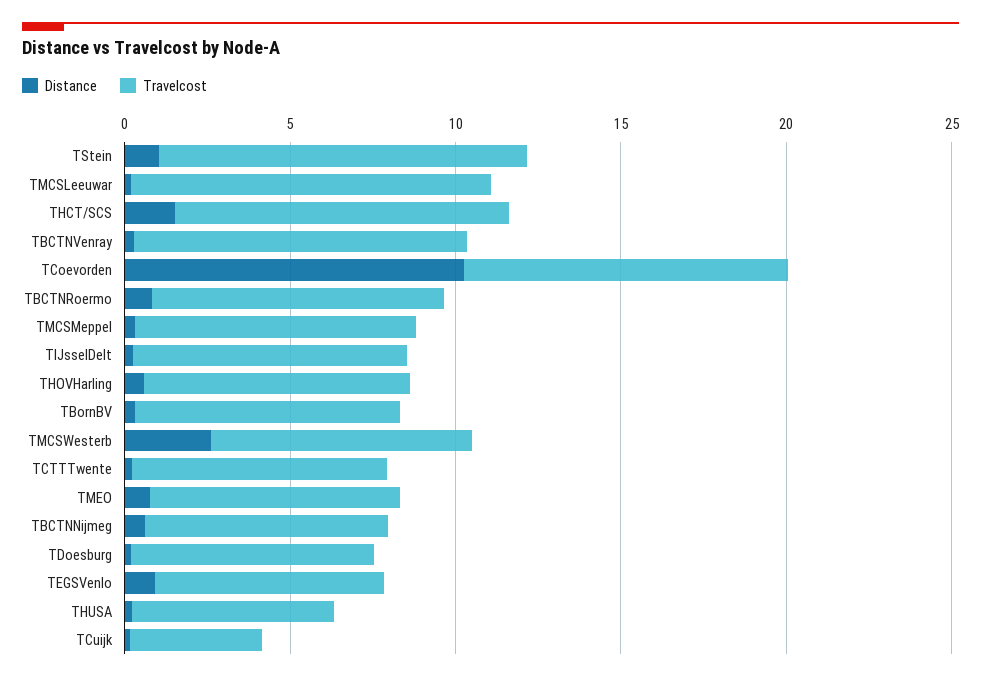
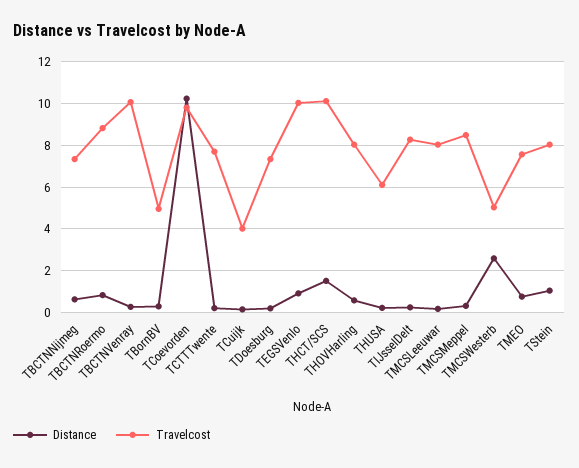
  {
    "Distance": {
      "TStein": 1,
      "TMCSLeeuwar": 0,
      "THCT/SCS": 1.5,
      "TBCTNVenray": 0.5,
      "TCoevorden": 10,
      "TBCTNRoermo": 1,
      "TMCSMeppel": 0.5,
      "TIJsselDelt": 0,
      "THOVHarling": 0.5,
      "TBornBV": 0.5,
      "TMCSWesterb": 2.5,
      "TCTTTwente": 0,
      "TMEO": 1,
      "TBCTNNijmeg": 0.5,
      "TDoesburg": 0,
      "TEGSVenlo": 1,
      "THUSA": 0,
      "TCuijk": 0
    },
    "Travelcost": {
-     "TStein": 11,
+     "TStein": 8,
-     "TMCSLeeuwar": 11,
+     "TMCSLeeuwar": 8,
      "THCT/SCS": 10,
      "TBCTNVenray": 10,
      "TCoevorden": 10,
      "TBCTNRoermo": 9,
      "TMCSMeppel": 8.5,
      "TIJsselDelt": 8.5,
      "THOVHarling": 8,
-     "TBornBV": 8,
+     "TBornBV": 5,
-     "TMCSWesterb": 8,
+     "TMCSWesterb": 5,
      "TCTTTwente": 7.5,
      "TMEO": 7.5,
      "TBCTNNijmeg": 7.5,
      "TDoesburg": 7.5,
-     "TEGSVenlo": 7,
+     "TEGSVenlo": 10,
      "THUSA": 6,
      "TCuijk": 4
    }
  }

